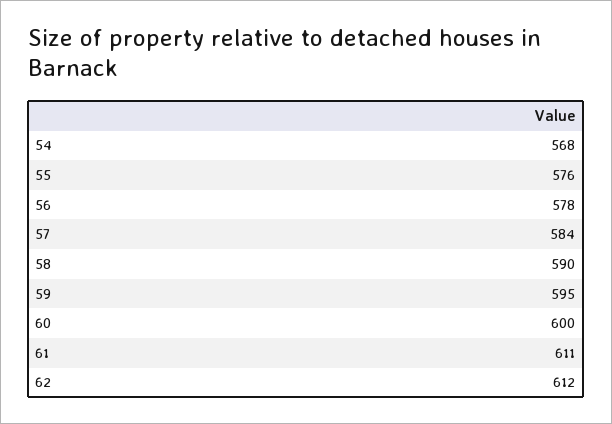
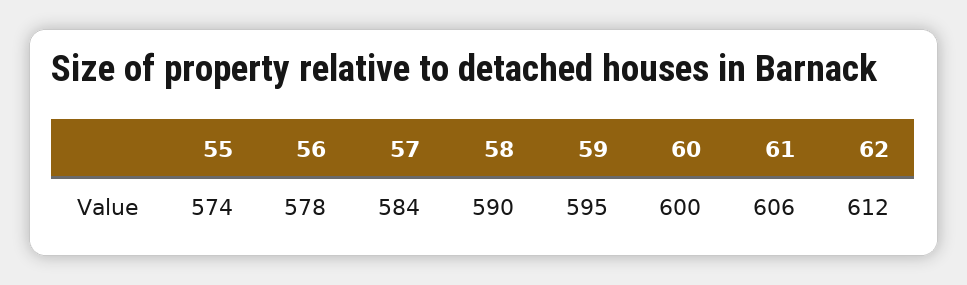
  {
-   "54": 568,
-   "55": 576,
+   "55": 574,
    "56": 578,
    "57": 584,
    "58": 590,
    "59": 595,
    "60": 600,
-   "61": 611,
+   "61": 606,
    "62": 612
  }

